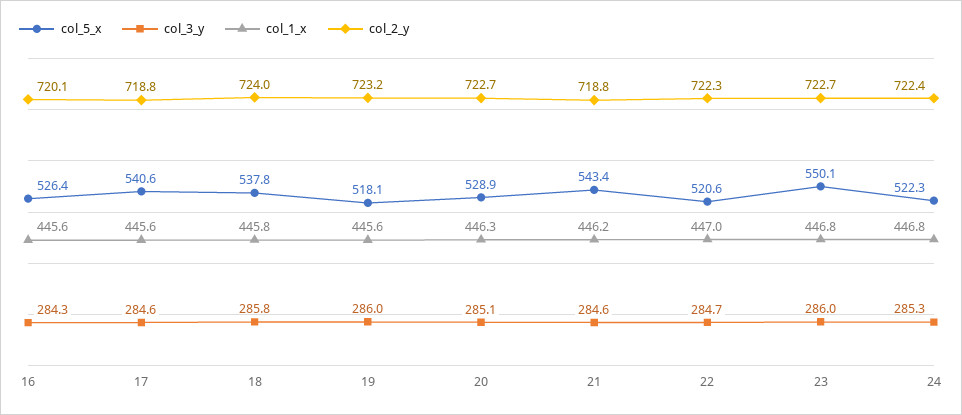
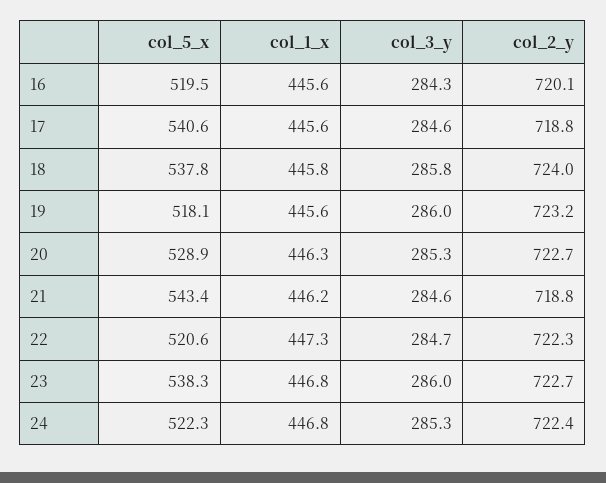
  {
    "col_5_x": {
-     "16": 526.4,
+     "16": 519.5,
      "17": 540.6,
      "18": 537.8,
      "19": 518.1,
      "20": 528.9,
      "21": 543.4,
      "22": 520.6,
-     "23": 550.1,
+     "23": 538.3,
      "24": 522.3
    },
    "col_3_y": {
      "16": 284.3,
      "17": 284.6,
      "18": 285.8,
      "19": 286,
-     "20": 285.1,
+     "20": 285.3,
      "21": 284.6,
      "22": 284.7,
      "23": 286,
      "24": 285.3
    },
    "col_1_x": {
      "16": 445.6,
      "17": 445.6,
      "18": 445.8,
      "19": 445.6,
      "20": 446.3,
      "21": 446.2,
-     "22": 447,
+     "22": 447.3,
      "23": 446.8,
      "24": 446.8
    },
    "col_2_y": {
      "16": 720.1,
      "17": 718.8,
      "18": 724,
      "19": 723.2,
      "20": 722.7,
      "21": 718.8,
      "22": 722.3,
      "23": 722.7,
      "24": 722.4
    }
  }

